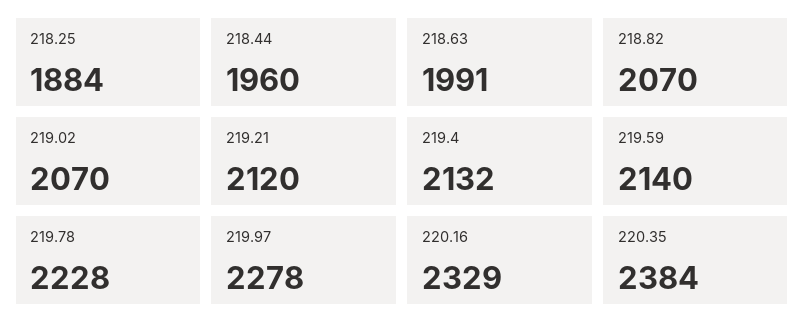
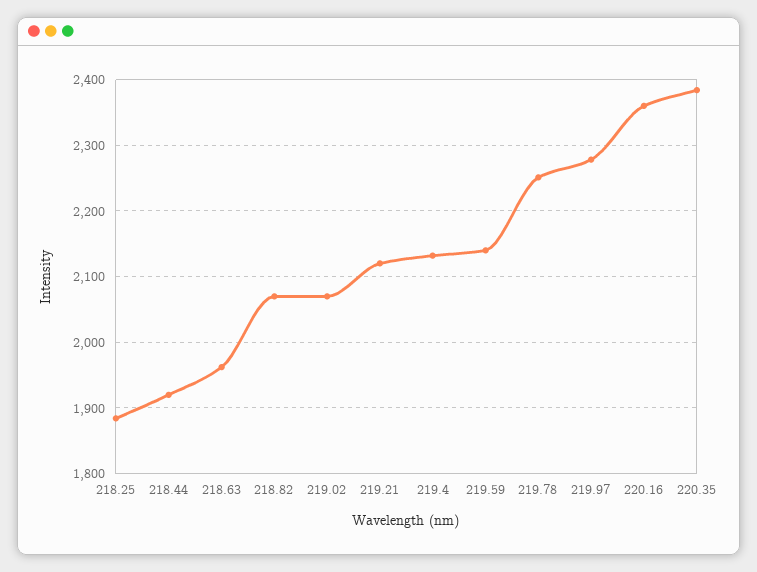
  {
    "218.25": 1884,
-   "218.44": 1960,
+   "218.44": 1920,
-   "218.63": 1991,
+   "218.63": 1960,
    "218.82": 2070,
    "219.02": 2070,
    "219.21": 2120,
    "219.4": 2132,
    "219.59": 2140,
-   "219.78": 2228,
+   "219.78": 2250,
    "219.97": 2278,
-   "220.16": 2329,
+   "220.16": 2360,
    "220.35": 2384
  }

